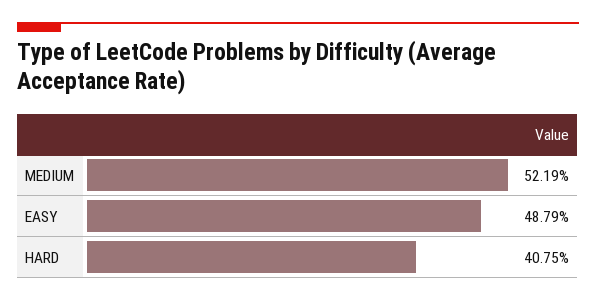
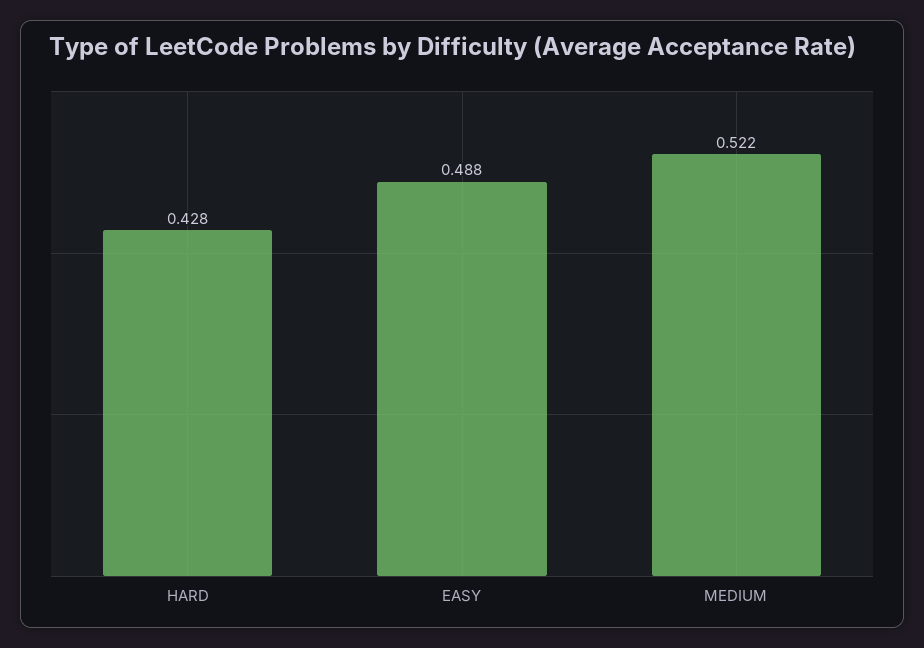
  {
    "MEDIUM": 0.5219,
    "EASY": 0.4879,
-   "HARD": 0.4075
+   "HARD": 0.428
  }

